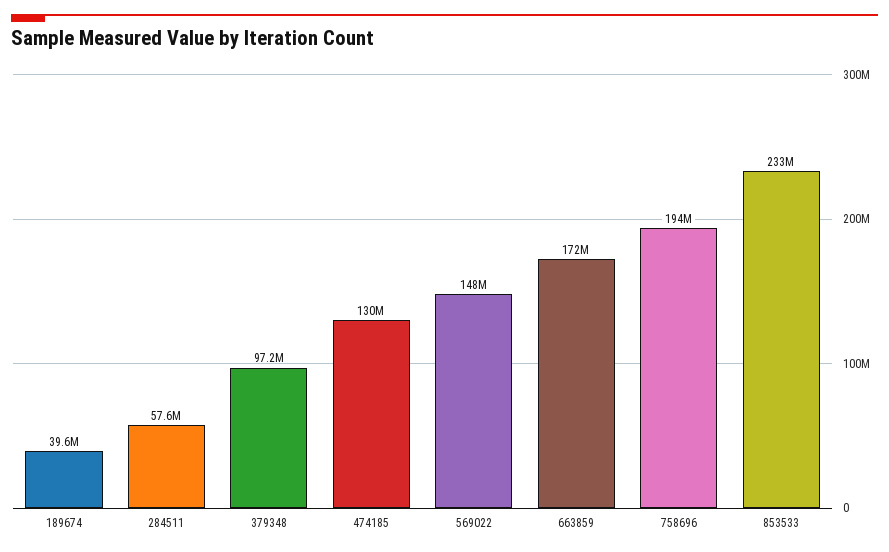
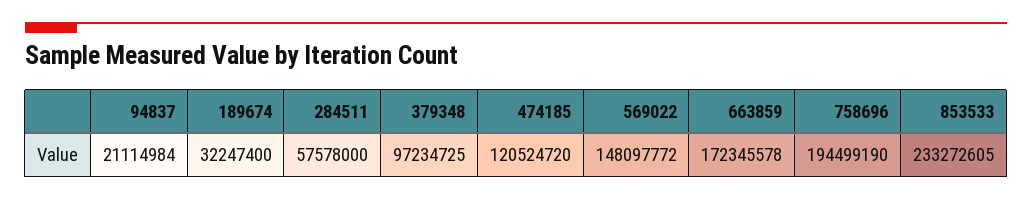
  {
-   "189674": 39600000,
+   "189674": 32247400,
    "284511": 57578000,
    "379348": 97234725,
-   "474185": 130000000,
+   "474185": 120524720,
    "569022": 148097772,
    "663859": 172345578,
    "758696": 194499190,
-   "853533": 233272605
+   "853533": 233272605,
+   "94837": 21114984
  }

